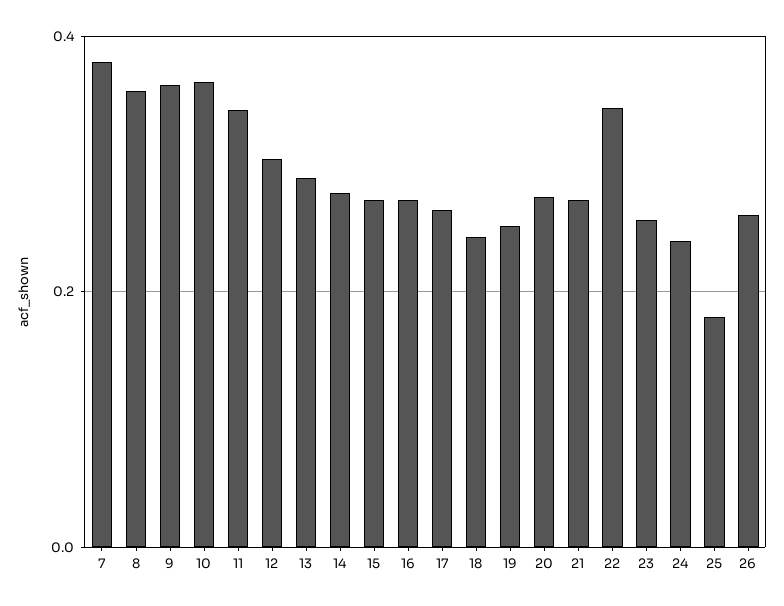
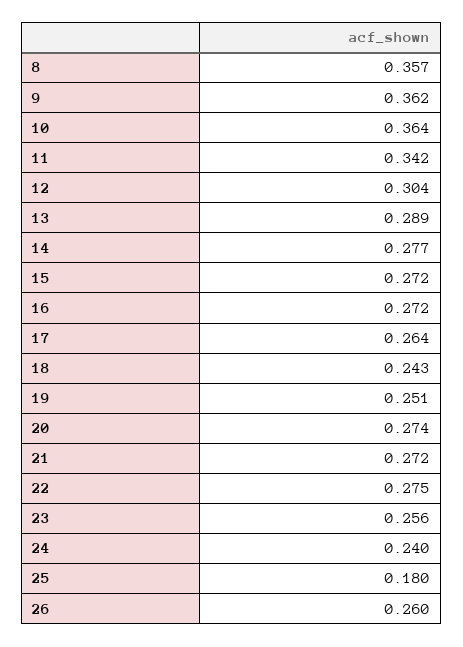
  {
-   "7": 0.38,
    "8": 0.357,
    "9": 0.362,
    "10": 0.364,
    "11": 0.342,
    "12": 0.304,
    "13": 0.289,
    "14": 0.277,
    "15": 0.272,
    "16": 0.272,
    "17": 0.264,
    "18": 0.243,
    "19": 0.251,
    "20": 0.274,
    "21": 0.272,
-   "22": 0.34,
+   "22": 0.275,
    "23": 0.256,
    "24": 0.24,
    "25": 0.18,
    "26": 0.26
  }

